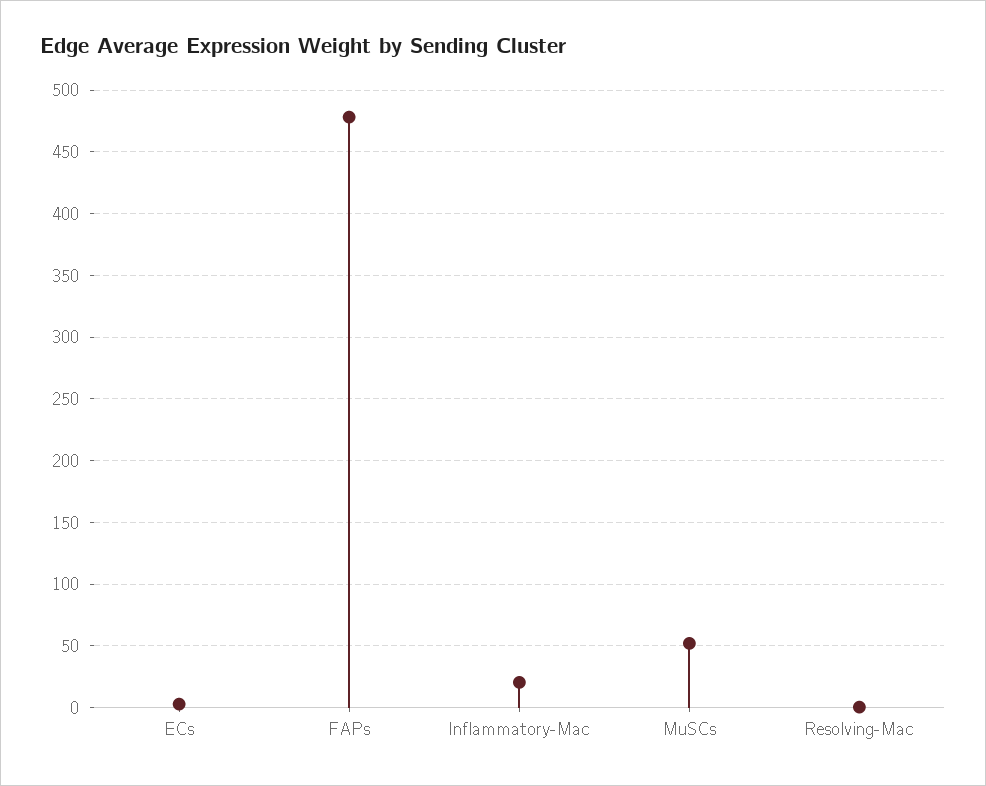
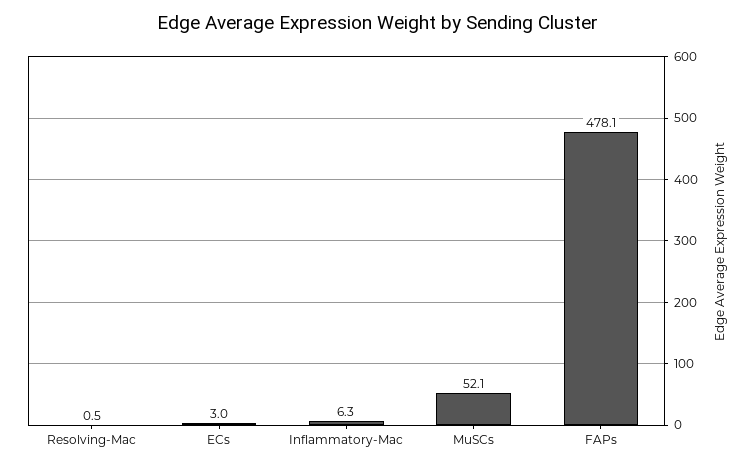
  {
    "ECs": 3,
    "FAPs": 478.1,
-   "Inflammatory-Mac": 20,
+   "Inflammatory-Mac": 6.3,
    "MuSCs": 52.1,
    "Resolving-Mac": 0.5
  }

